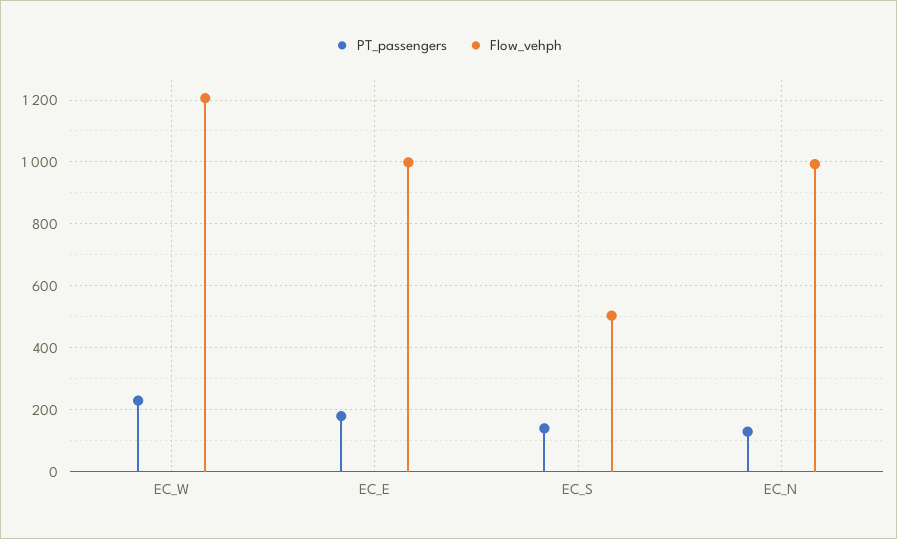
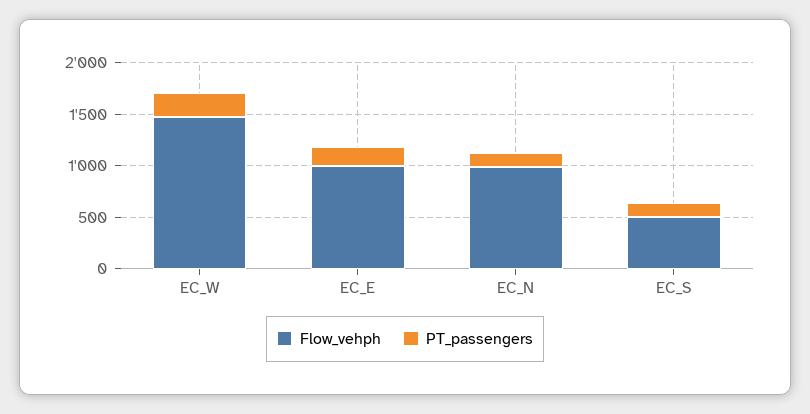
  {
    "PT_passengers": {
      "EC_W": 240,
      "EC_E": 180,
      "EC_S": 140,
      "EC_N": 140
    },
    "Flow_vehph": {
-     "EC_W": 1200,
+     "EC_W": 1500,
      "EC_E": 1000,
      "EC_S": 500,
      "EC_N": 1000
    }
  }

